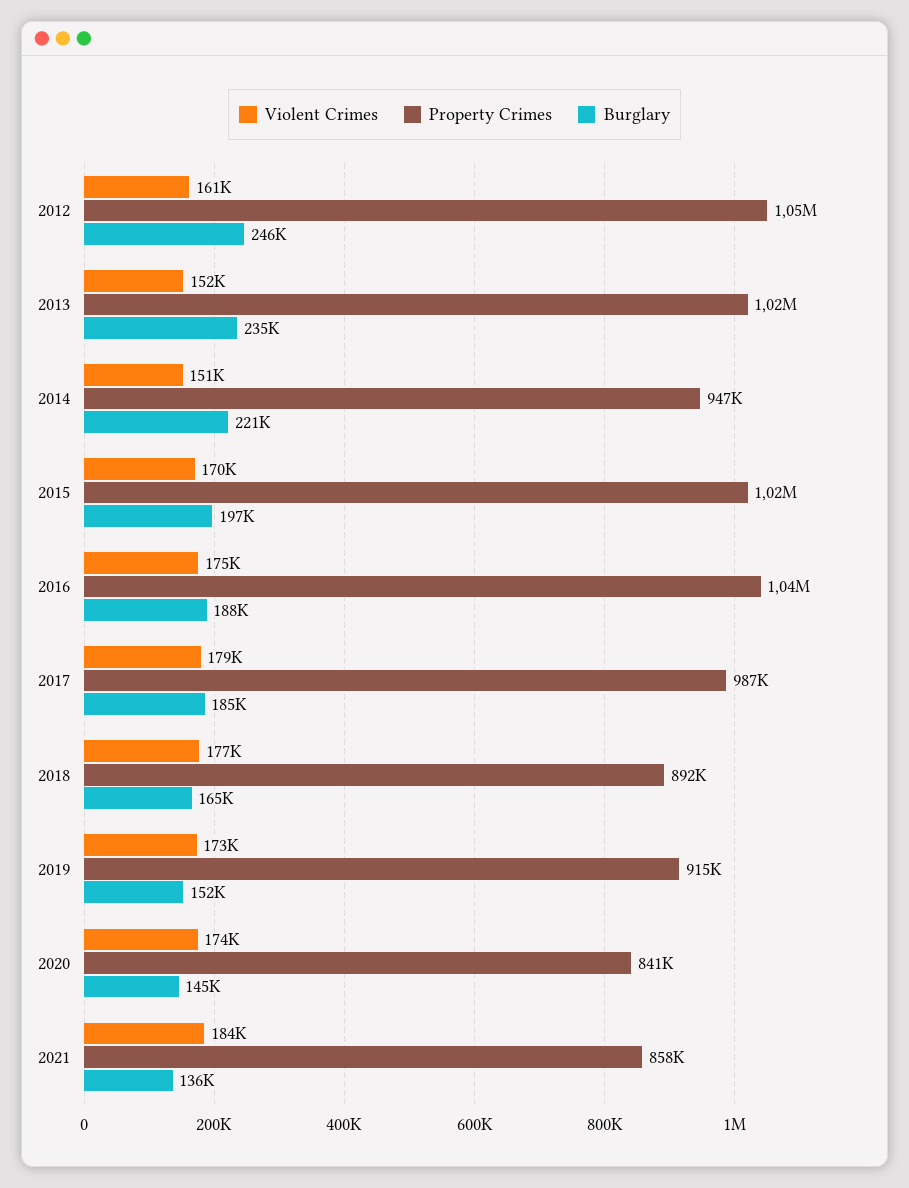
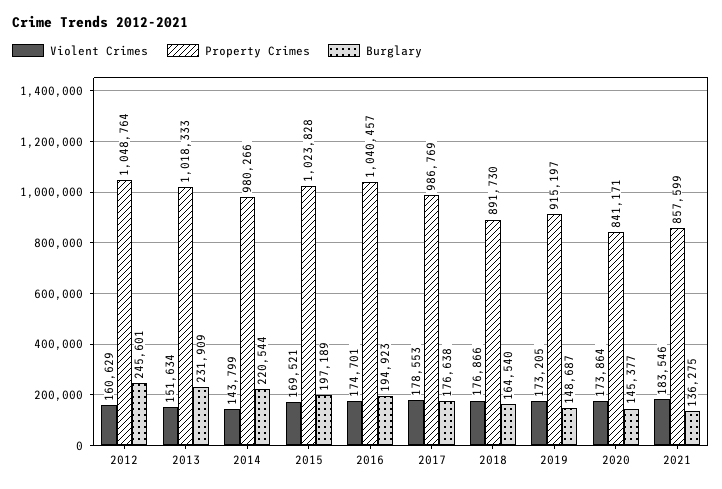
  {
    "Violent Crimes": {
      "2012": 160629,
      "2013": 151634,
-     "2014": 151000,
+     "2014": 143799,
      "2015": 169521,
      "2016": 174701,
      "2017": 178553,
      "2018": 176866,
      "2019": 173205,
      "2020": 173864,
      "2021": 183546
    },
    "Property Crimes": {
      "2012": 1048764,
      "2013": 1018333,
-     "2014": 947000,
+     "2014": 980266,
      "2015": 1023828,
      "2016": 1040457,
      "2017": 986769,
      "2018": 891730,
      "2019": 915197,
      "2020": 841171,
      "2021": 857599
    },
    "Burglary": {
      "2012": 245601,
-     "2013": 235000,
+     "2013": 231909,
      "2014": 220544,
      "2015": 197189,
-     "2016": 188000,
+     "2016": 194923,
-     "2017": 185000,
+     "2017": 176638,
      "2018": 164540,
-     "2019": 152000,
+     "2019": 148687,
      "2020": 145377,
      "2021": 136275
    }
  }

